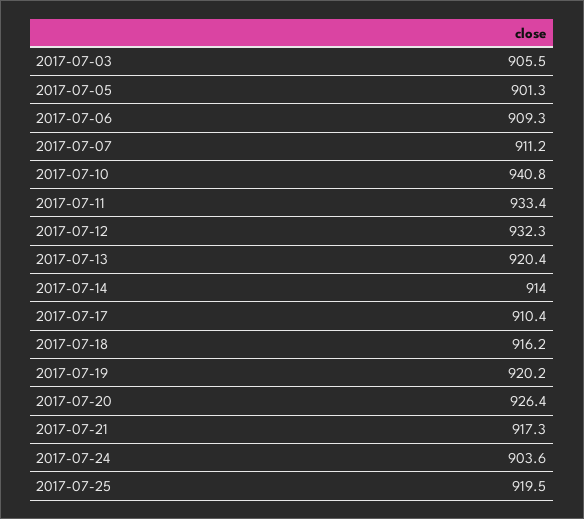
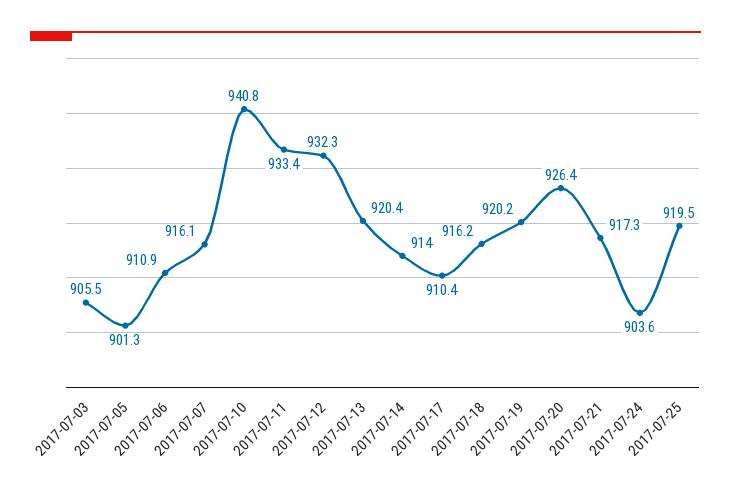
  {
    "2017-07-03": 905.5,
    "2017-07-05": 901.3,
-   "2017-07-06": 909.3,
+   "2017-07-06": 910.9,
-   "2017-07-07": 911.2,
+   "2017-07-07": 916.1,
    "2017-07-10": 940.8,
    "2017-07-11": 933.4,
    "2017-07-12": 932.3,
    "2017-07-13": 920.4,
    "2017-07-14": 914,
    "2017-07-17": 910.4,
    "2017-07-18": 916.2,
    "2017-07-19": 920.2,
    "2017-07-20": 926.4,
    "2017-07-21": 917.3,
    "2017-07-24": 903.6,
    "2017-07-25": 919.5
  }

